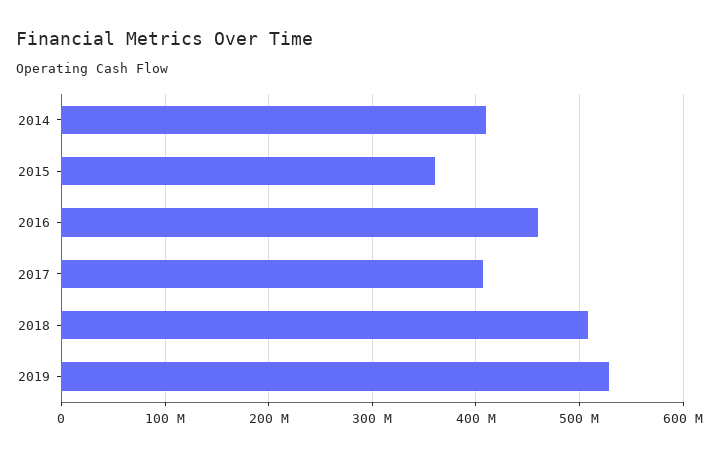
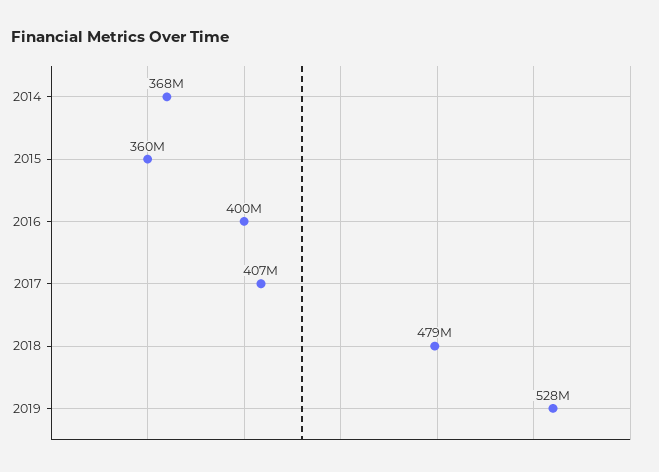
  {
-   "2014": 410000000,
+   "2014": 368000000,
    "2015": 360000000,
-   "2016": 460000000,
+   "2016": 400000000,
    "2017": 407000000,
-   "2018": 510000000,
+   "2018": 479000000,
    "2019": 528000000
  }

